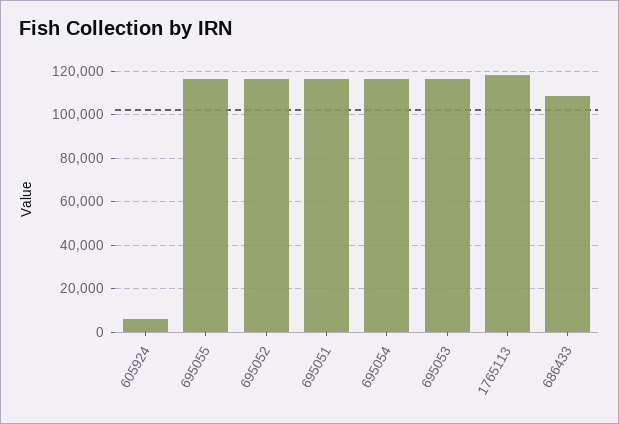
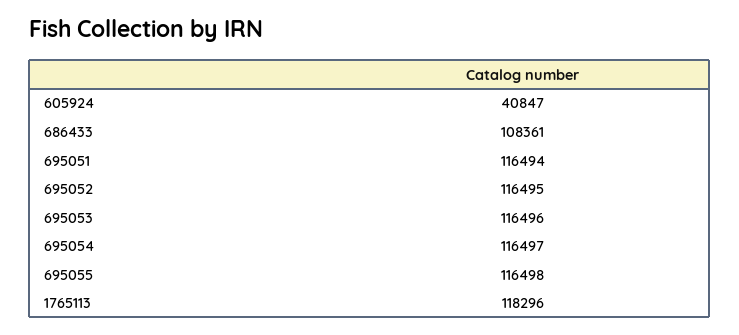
  {
-   "605924": 5000,
+   "605924": 40847,
    "695055": 116498,
    "695052": 116495,
    "695051": 116494,
    "695054": 116497,
    "695053": 116496,
    "1765113": 118296,
    "686433": 108361
  }

